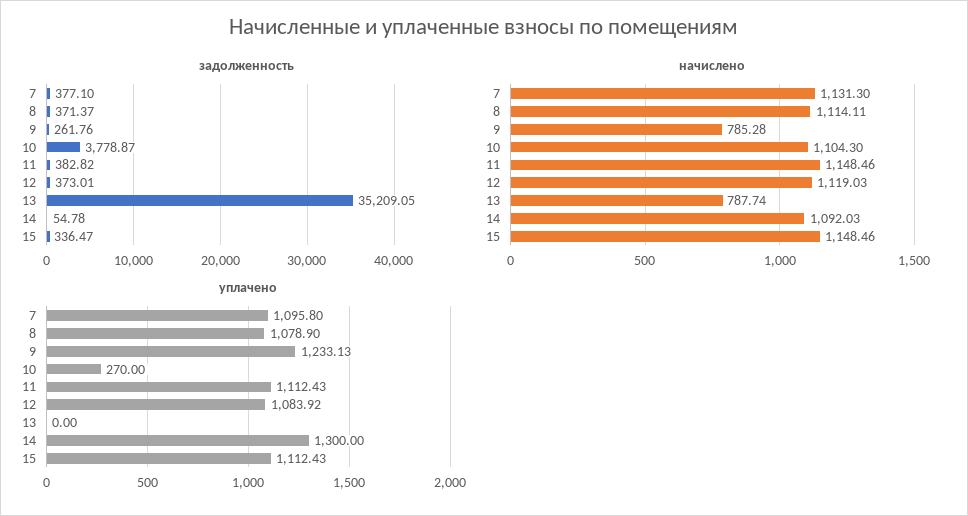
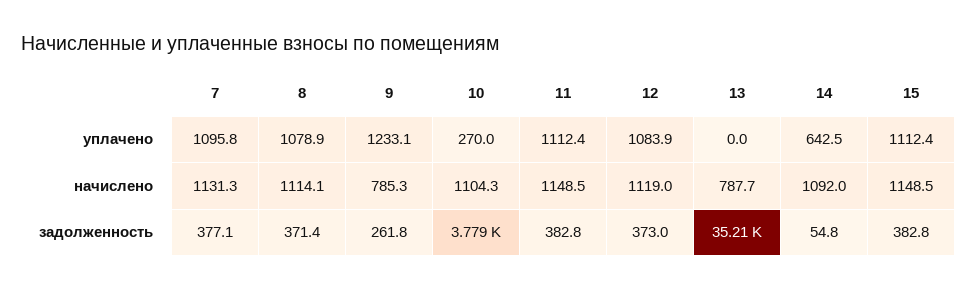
  {
    "задолженность": {
      "7": 377.1,
      "8": 371.37,
      "9": 261.76,
      "10": 3778.87,
      "11": 382.82,
      "12": 373.01,
      "13": 35209.05,
      "14": 54.78,
-     "15": 336.47
+     "15": 382.8
    },
    "начислено": {
      "7": 1131.3,
      "8": 1114.11,
      "9": 785.28,
      "10": 1104.3,
      "11": 1148.46,
      "12": 1119.03,
      "13": 787.74,
      "14": 1092.03,
      "15": 1148.46
    },
    "уплачено": {
      "7": 1095.8,
      "8": 1078.9,
      "9": 1233.13,
      "10": 270,
      "11": 1112.43,
      "12": 1083.92,
      "13": 0,
-     "14": 1300,
+     "14": 642.5,
      "15": 1112.43
    }
  }

